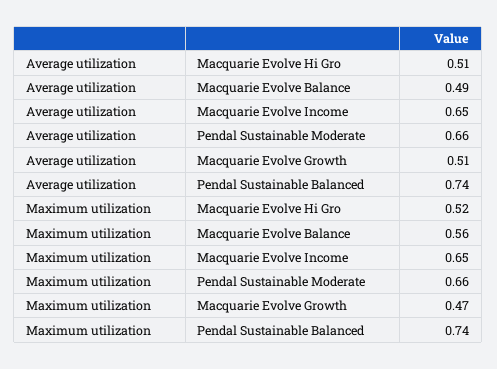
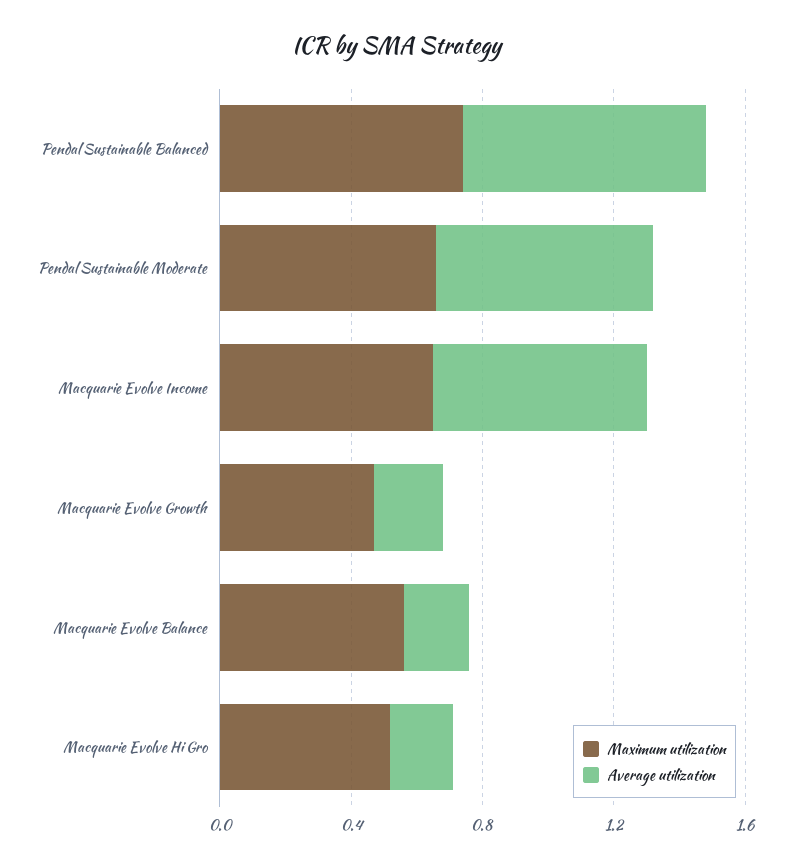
  {
    "Average utilization": {
-     "Macquarie Evolve Hi Gro": 0.51,
+     "Macquarie Evolve Hi Gro": 0.2,
-     "Macquarie Evolve Balance": 0.49,
+     "Macquarie Evolve Balance": 0.2,
      "Macquarie Evolve Income": 0.65,
      "Pendal Sustainable Moderate": 0.66,
-     "Macquarie Evolve Growth": 0.51,
+     "Macquarie Evolve Growth": 0.2,
      "Pendal Sustainable Balanced": 0.74
    },
    "Maximum utilization": {
      "Macquarie Evolve Hi Gro": 0.52,
      "Macquarie Evolve Balance": 0.56,
      "Macquarie Evolve Income": 0.65,
      "Pendal Sustainable Moderate": 0.66,
      "Macquarie Evolve Growth": 0.47,
      "Pendal Sustainable Balanced": 0.74
    }
  }

